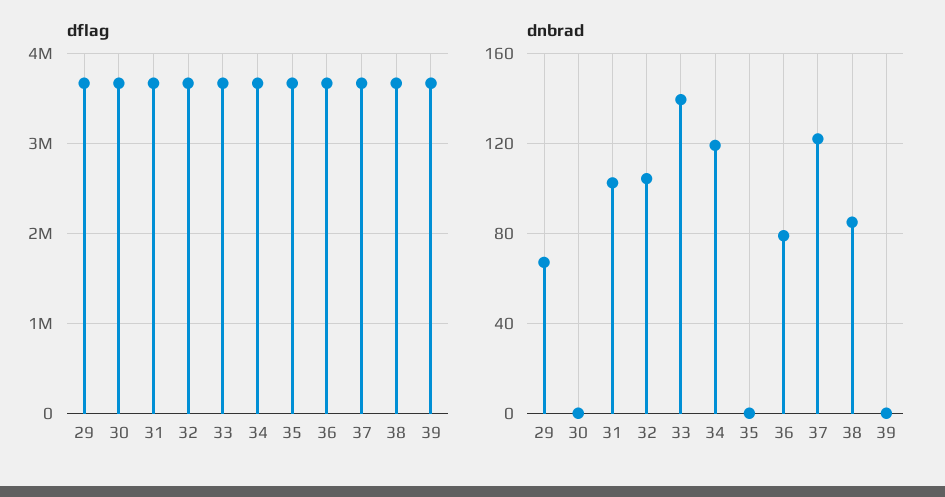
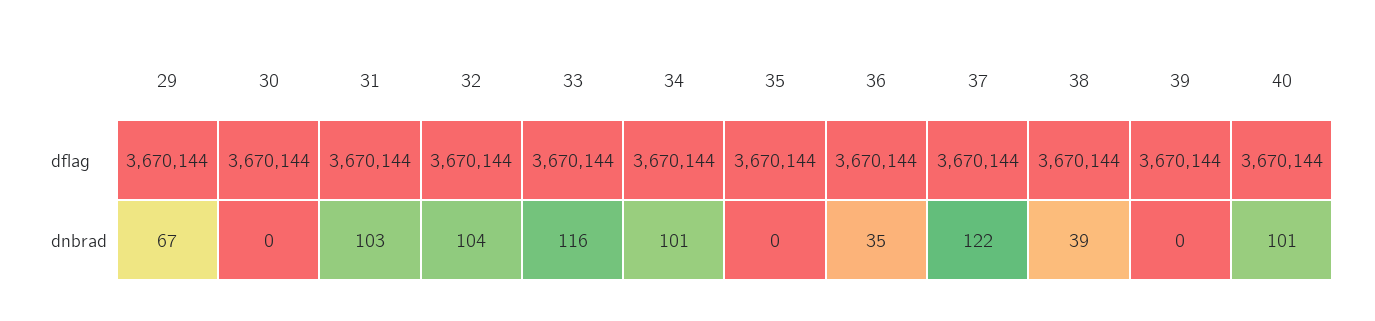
  {
    "dflag": {
      "29": 3670144,
      "30": 3670144,
      "31": 3670144,
      "32": 3670144,
      "33": 3670144,
      "34": 3670144,
      "35": 3670144,
      "36": 3670144,
      "37": 3670144,
      "38": 3670144,
-     "39": 3670144
+     "39": 3670144,
+     "40": 3670144
    },
    "dnbrad": {
      "29": 67,
      "30": 0,
      "31": 103,
      "32": 104,
-     "33": 140,
+     "33": 116,
-     "34": 120,
+     "34": 101,
      "35": 0,
-     "36": 80,
+     "36": 35,
      "37": 122,
-     "38": 85,
+     "38": 39,
-     "39": 0
+     "39": 0,
+     "40": 101
    }
  }

